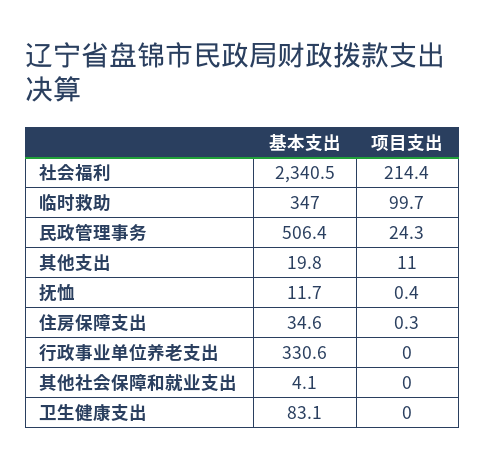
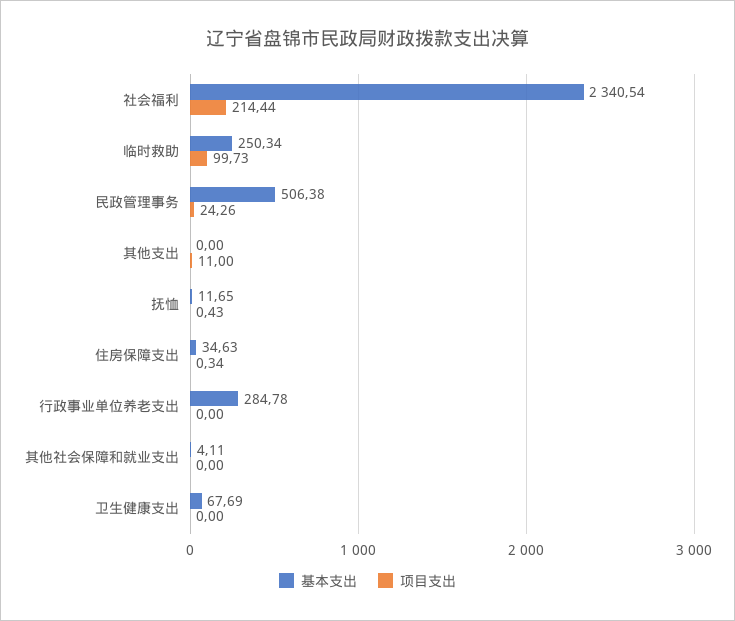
  {
    "基本支出": {
      "社会福利": 2340.54,
-     "临时救助": 347,
+     "临时救助": 250.34,
      "民政管理事务": 506.38,
-     "其他支出": 19.8,
+     "其他支出": 0,
      "抚恤": 11.65,
      "住房保障支出": 34.63,
-     "行政事业单位养老支出": 330.6,
+     "行政事业单位养老支出": 284.78,
      "其他社会保障和就业支出": 4.11,
-     "卫生健康支出": 83.1
+     "卫生健康支出": 67.69
    },
    "项目支出": {
      "社会福利": 214.44,
      "临时救助": 99.73,
      "民政管理事务": 24.26,
      "其他支出": 11,
      "抚恤": 0.43,
      "住房保障支出": 0.34,
      "行政事业单位养老支出": 0,
      "其他社会保障和就业支出": 0,
      "卫生健康支出": 0
    }
  }

